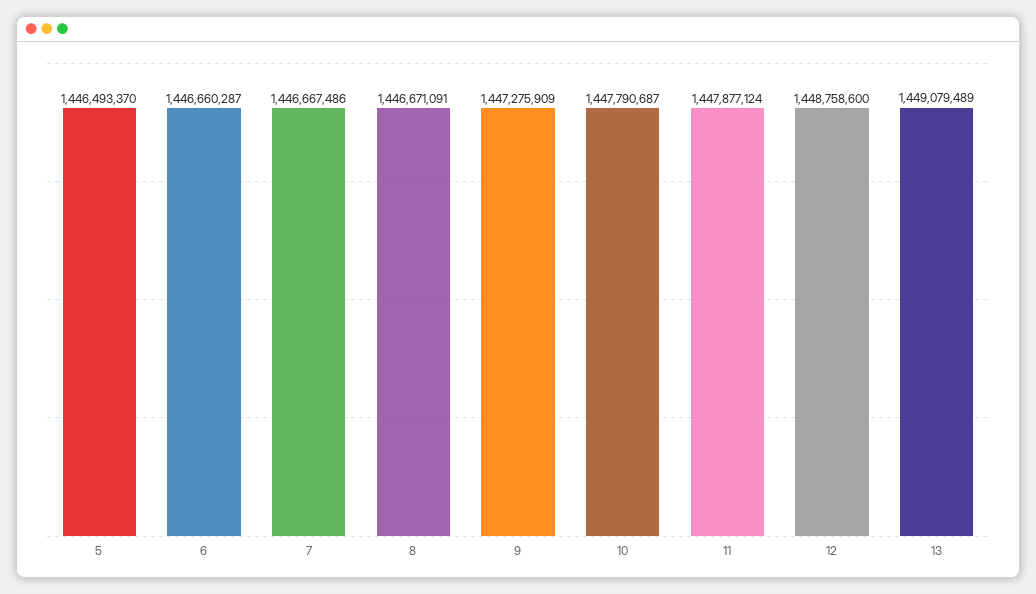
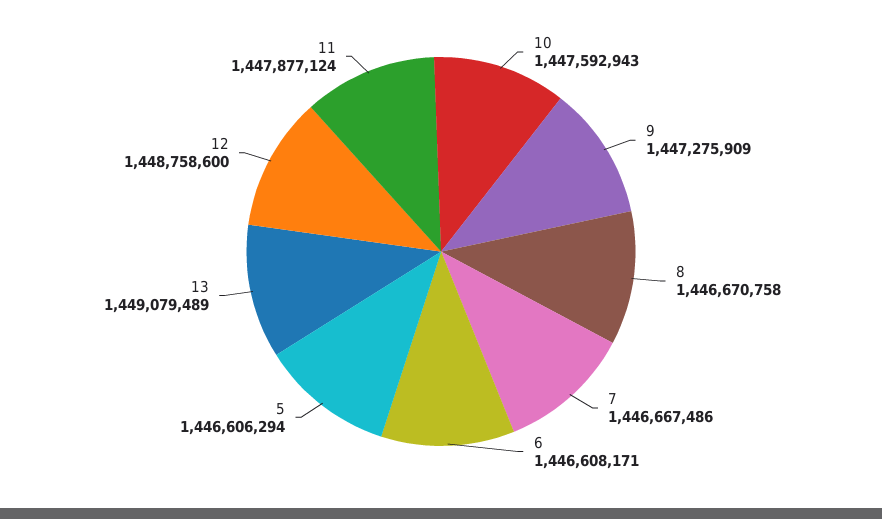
  {
-   "5": 1446493370,
+   "5": 1446606294,
-   "6": 1446660287,
+   "6": 1446608171,
    "7": 1446667486,
-   "8": 1446671091,
+   "8": 1446670758,
    "9": 1447275909,
-   "10": 1447790687,
+   "10": 1447592943,
    "11": 1447877124,
    "12": 1448758600,
    "13": 1449079489
  }

